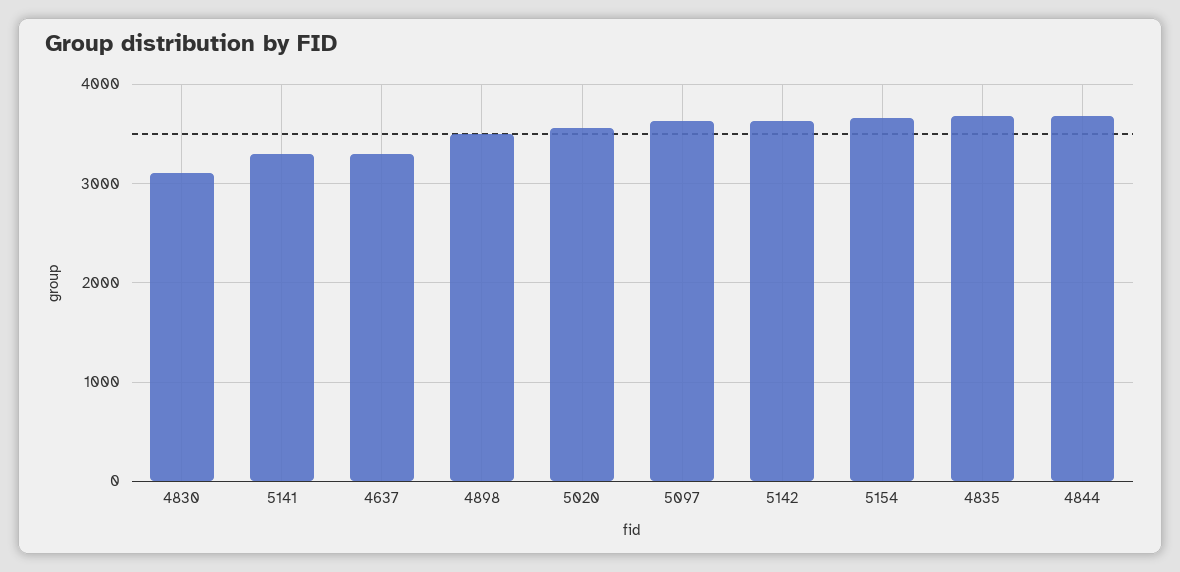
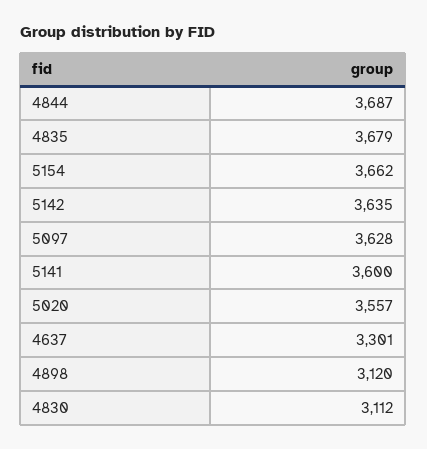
  {
    "4830": 3112,
-   "5141": 3300,
+   "5141": 3600,
    "4637": 3301,
-   "4898": 3500,
+   "4898": 3120,
    "5020": 3557,
    "5097": 3628,
    "5142": 3635,
    "5154": 3662,
    "4835": 3679,
    "4844": 3687
  }

